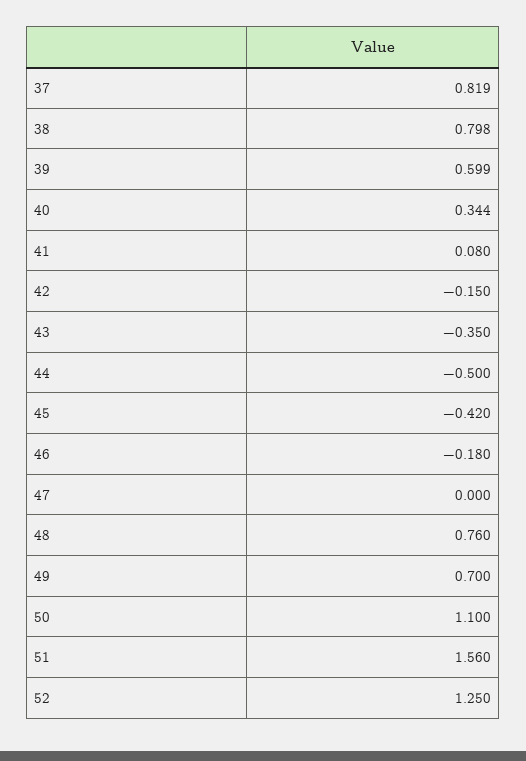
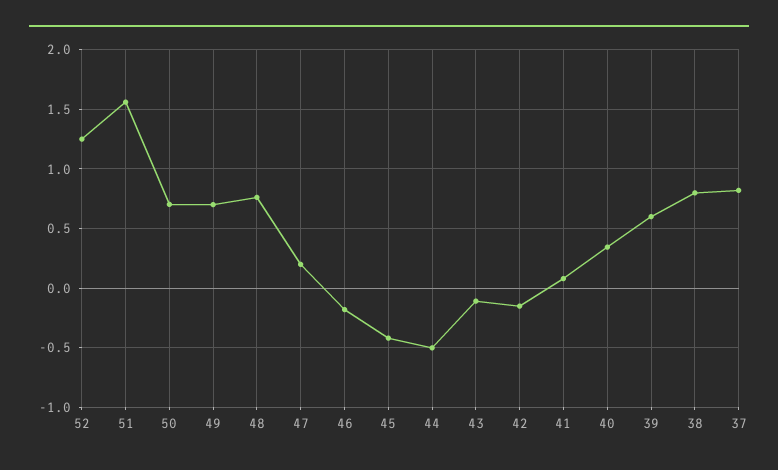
  {
    "37": 0.819,
    "38": 0.798,
    "39": 0.599,
    "40": 0.344,
    "41": 0.08,
    "42": -0.15,
-   "43": -0.35,
+   "43": -0.1,
    "44": -0.5,
    "45": -0.42,
    "46": -0.18,
-   "47": 0,
+   "47": 0.2,
    "48": 0.76,
    "49": 0.7,
-   "50": 1.1,
+   "50": 0.7,
    "51": 1.56,
    "52": 1.25
  }

